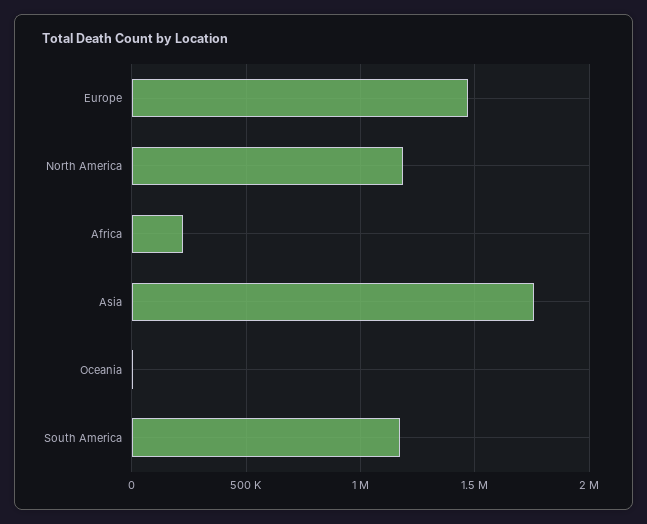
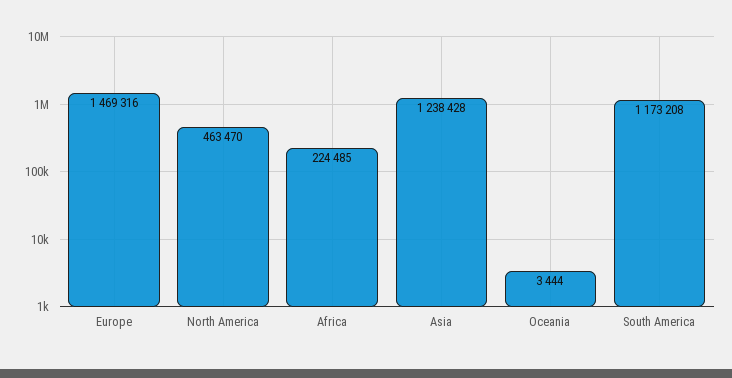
  {
    "Europe": 1469316,
-   "North America": 1200000,
+   "North America": 463470,
    "Africa": 224485,
-   "Asia": 1750000,
+   "Asia": 1238428,
    "Oceania": 3444,
    "South America": 1173208
  }

